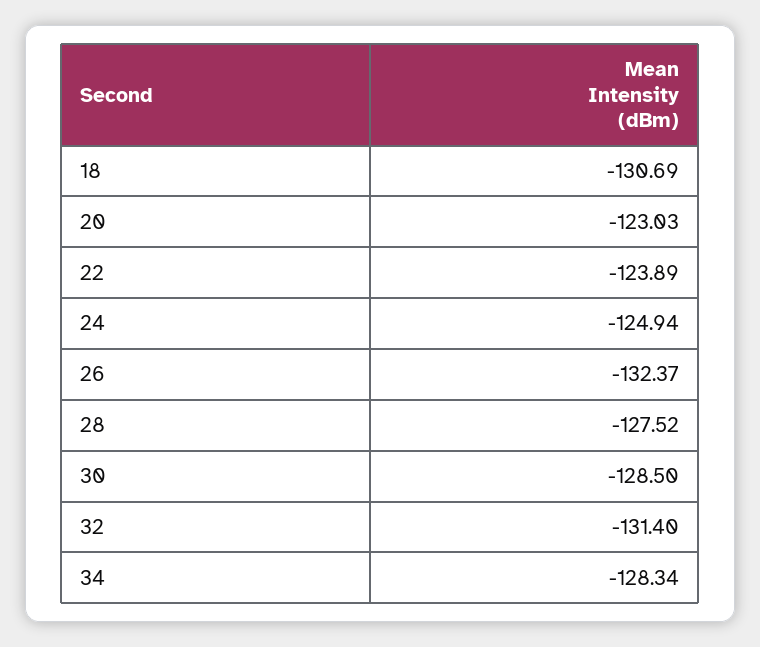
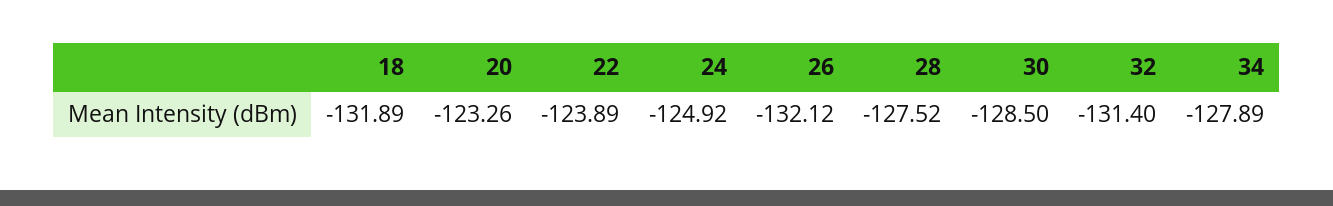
  {
-   "18": -130.69,
+   "18": -131.89,
-   "20": -123.03,
+   "20": -123.26,
    "22": -123.89,
-   "24": -124.94,
+   "24": -124.92,
-   "26": -132.37,
+   "26": -132.12,
    "28": -127.52,
    "30": -128.5,
    "32": -131.4,
-   "34": -128.34
+   "34": -127.89
  }

